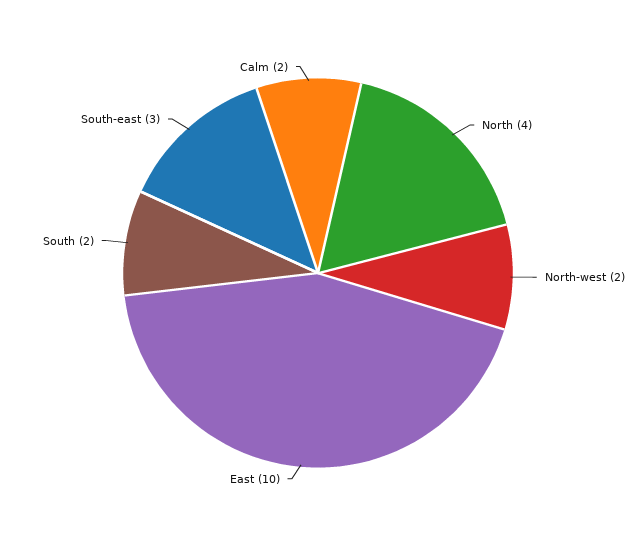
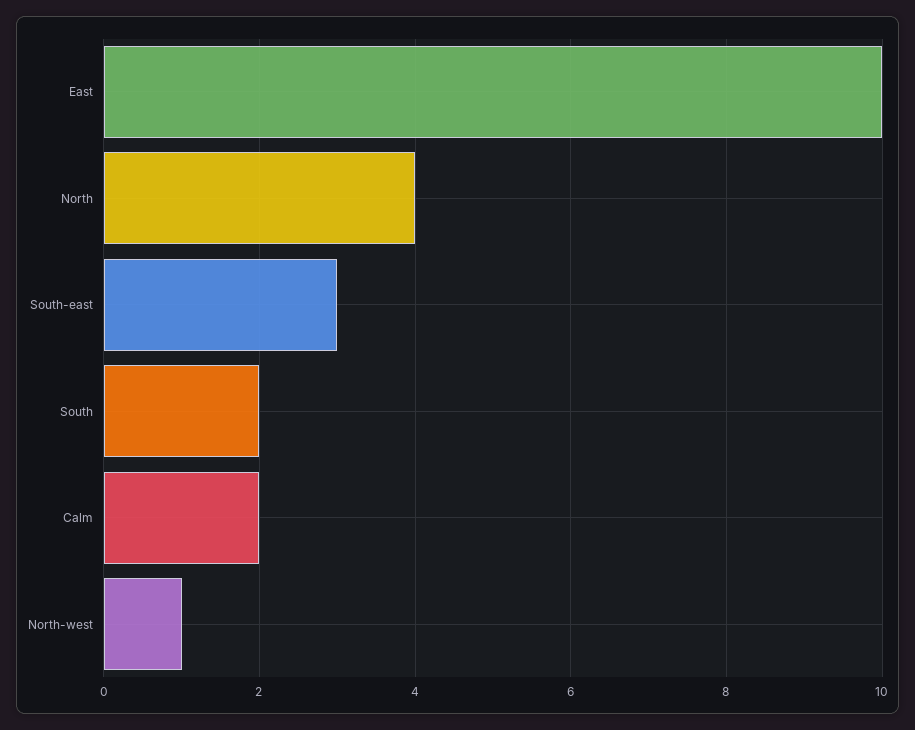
  {
    "North": 4,
-   "North-west": 2,
+   "North-west": 1,
    "East": 10,
    "South": 2,
    "South-east": 3,
    "Calm": 2
  }

